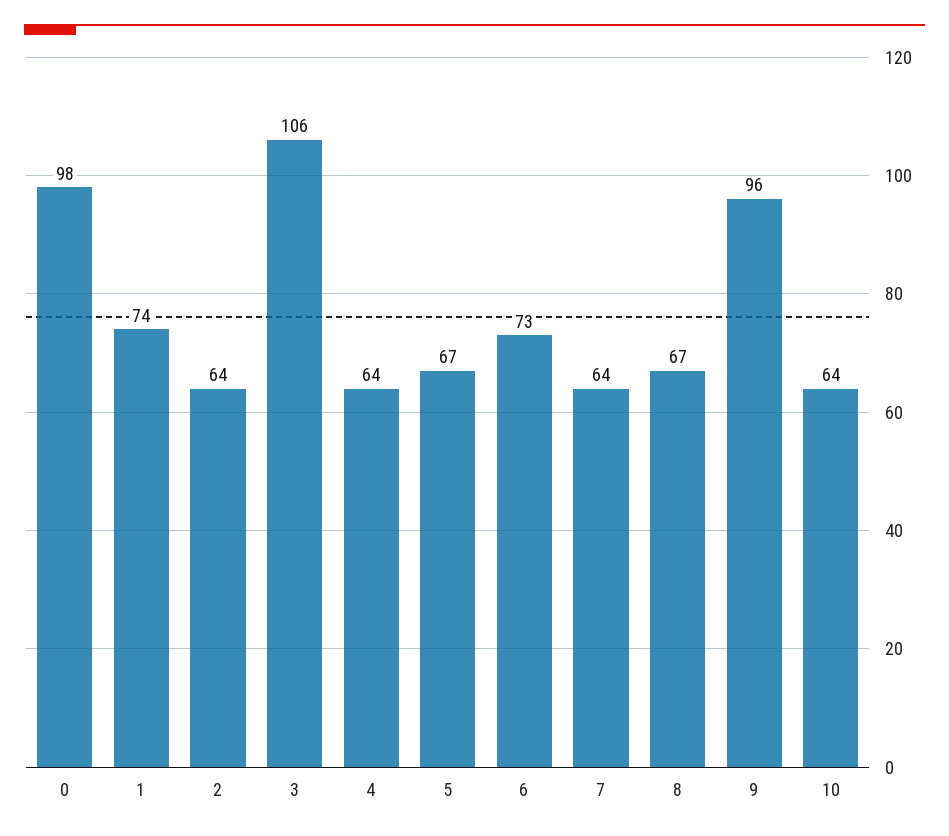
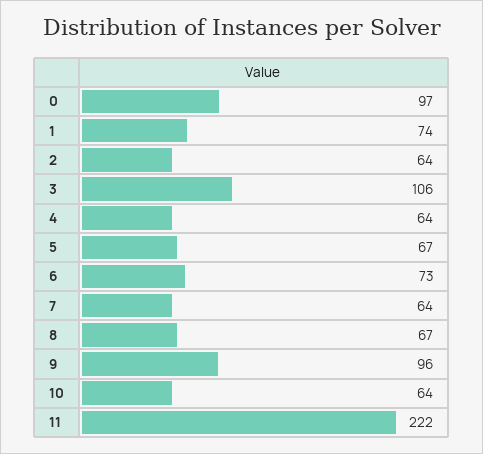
  {
-   "0": 98,
+   "0": 97,
    "1": 74,
    "2": 64,
    "3": 106,
    "4": 64,
    "5": 67,
    "6": 73,
    "7": 64,
    "8": 67,
    "9": 96,
-   "10": 64
+   "10": 64,
+   "11": 222
  }

